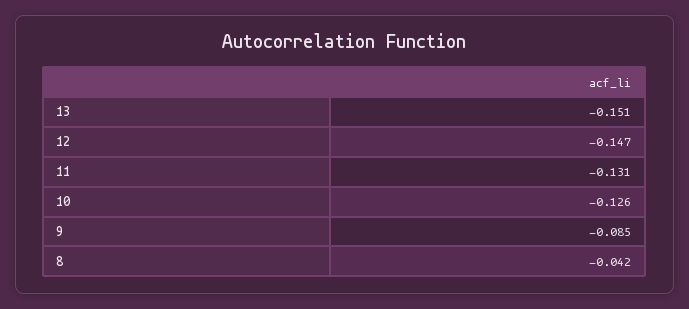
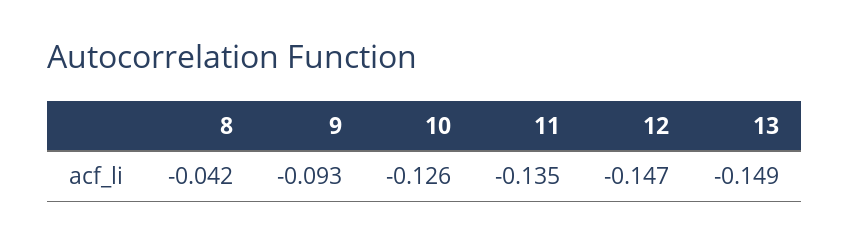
  {
-   "13": -0.151,
+   "13": -0.149,
    "12": -0.147,
-   "11": -0.131,
+   "11": -0.135,
    "10": -0.126,
-   "9": -0.085,
+   "9": -0.093,
    "8": -0.042
  }

